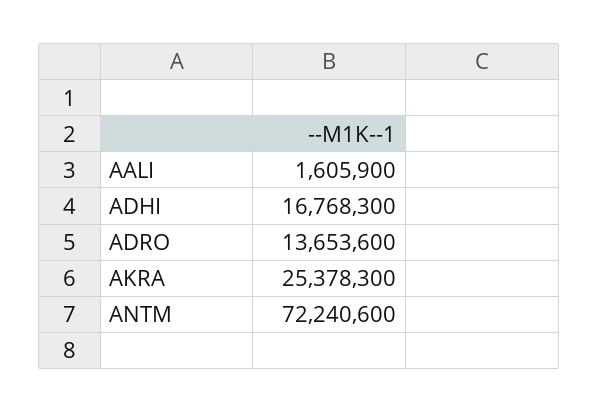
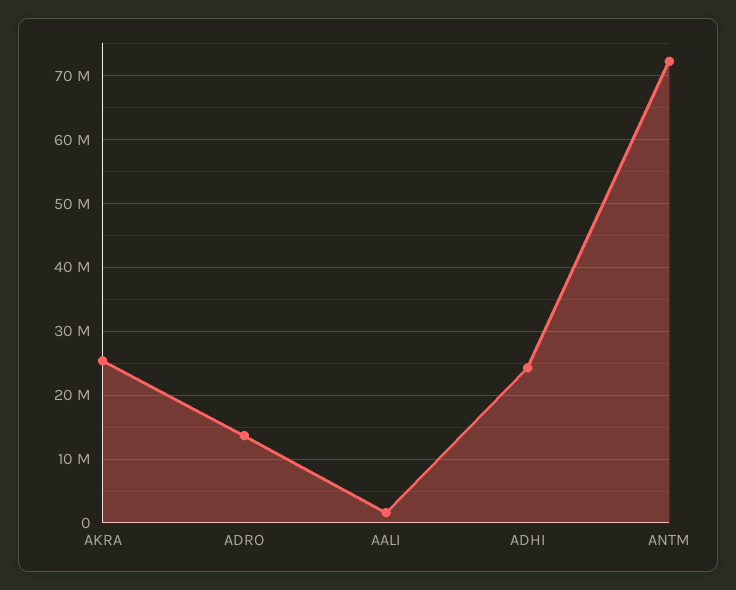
  {
    "AALI": 1605900,
-   "ADHI": 16768300,
+   "ADHI": 24000000,
    "ADRO": 13653600,
    "AKRA": 25378300,
    "ANTM": 72240600
  }

